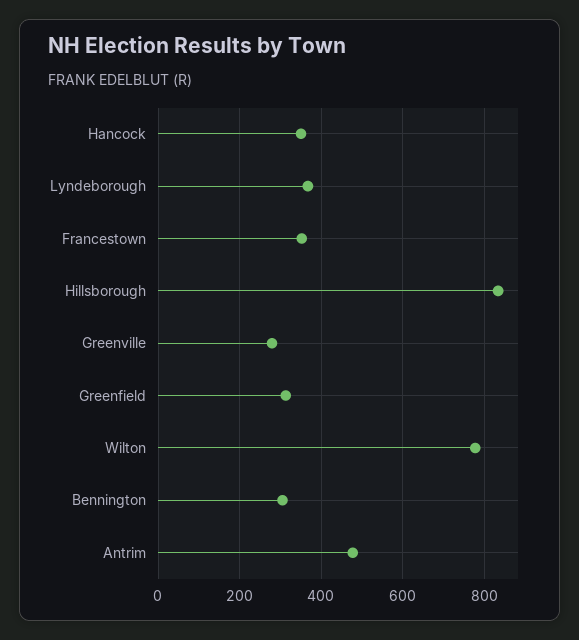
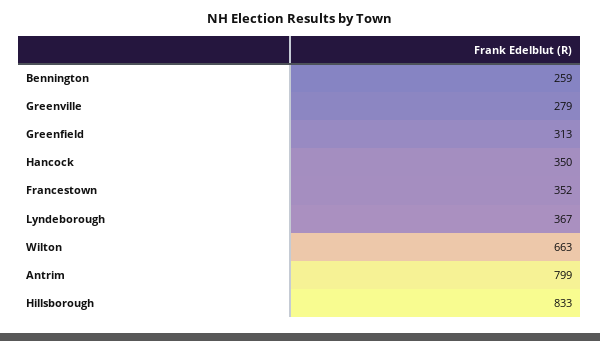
  {
    "Hancock": 350,
    "Lyndeborough": 367,
    "Francestown": 352,
    "Hillsborough": 833,
    "Greenville": 279,
    "Greenfield": 313,
-   "Wilton": 780,
+   "Wilton": 663,
-   "Bennington": 300,
+   "Bennington": 259,
-   "Antrim": 480
+   "Antrim": 799
  }

